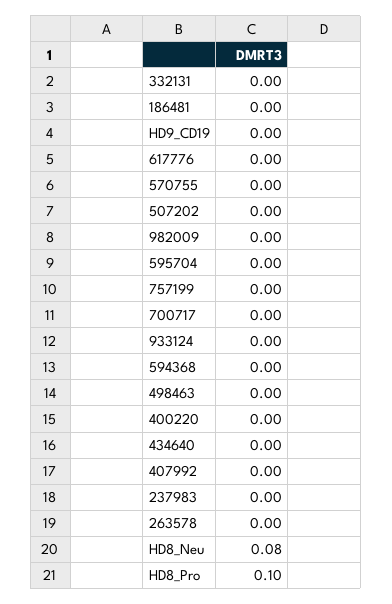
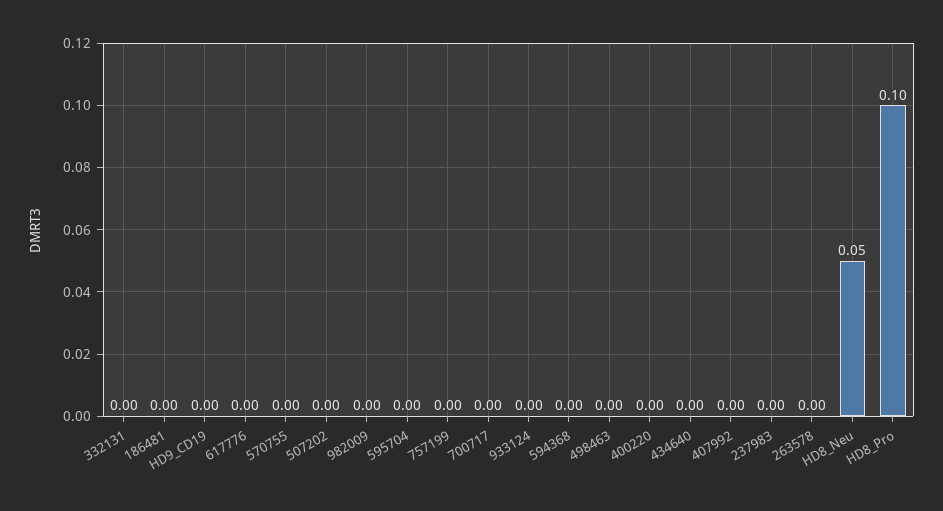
  {
    "332131": 0,
    "186481": 0,
    "HD9_CD19": 0,
    "617776": 0,
    "570755": 0,
    "507202": 0,
    "982009": 0,
    "595704": 0,
    "757199": 0,
    "700717": 0,
    "933124": 0,
    "594368": 0,
    "498463": 0,
    "400220": 0,
    "434640": 0,
    "407992": 0,
    "237983": 0,
    "263578": 0,
-   "HD8_Neu": 0.08,
+   "HD8_Neu": 0.05,
    "HD8_Pro": 0.1
  }

